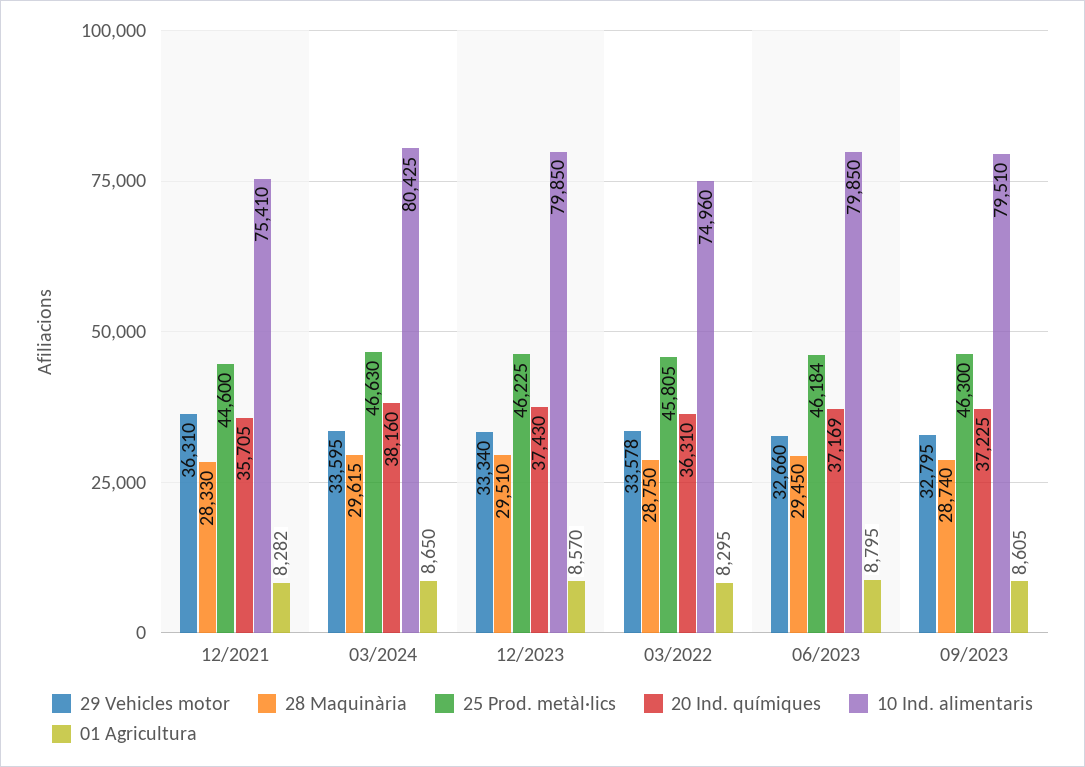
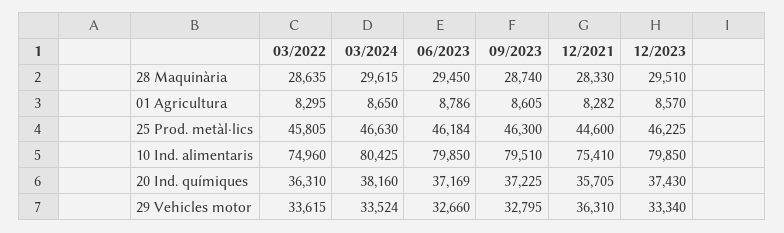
  {
    "29 Vehicles motor": {
      "12/2021": 36310,
-     "03/2024": 33595,
+     "03/2024": 33524,
      "12/2023": 33340,
-     "03/2022": 33578,
+     "03/2022": 33615,
      "06/2023": 32660,
      "09/2023": 32795
    },
    "28 Maquinària": {
      "12/2021": 28330,
      "03/2024": 29615,
      "12/2023": 29510,
-     "03/2022": 28750,
+     "03/2022": 28635,
      "06/2023": 29450,
      "09/2023": 28740
    },
    "25 Prod. metàl·lics": {
      "12/2021": 44600,
      "03/2024": 46630,
      "12/2023": 46225,
      "03/2022": 45805,
      "06/2023": 46184,
      "09/2023": 46300
    },
    "20 Ind. químiques": {
      "12/2021": 35705,
      "03/2024": 38160,
      "12/2023": 37430,
      "03/2022": 36310,
      "06/2023": 37169,
      "09/2023": 37225
    },
    "10 Ind. alimentaris": {
      "12/2021": 75410,
      "03/2024": 80425,
      "12/2023": 79850,
      "03/2022": 74960,
      "06/2023": 79850,
      "09/2023": 79510
    },
    "01 Agricultura": {
      "12/2021": 8282,
      "03/2024": 8650,
      "12/2023": 8570,
      "03/2022": 8295,
-     "06/2023": 8795,
+     "06/2023": 8786,
      "09/2023": 8605
    }
  }

